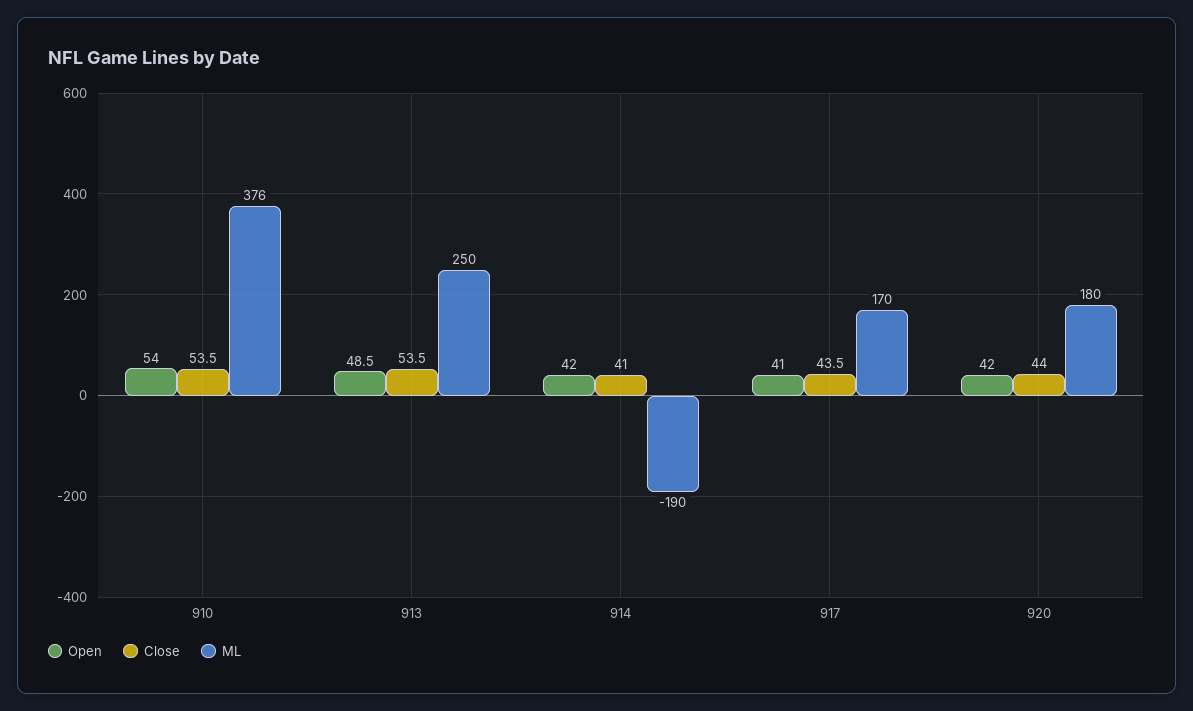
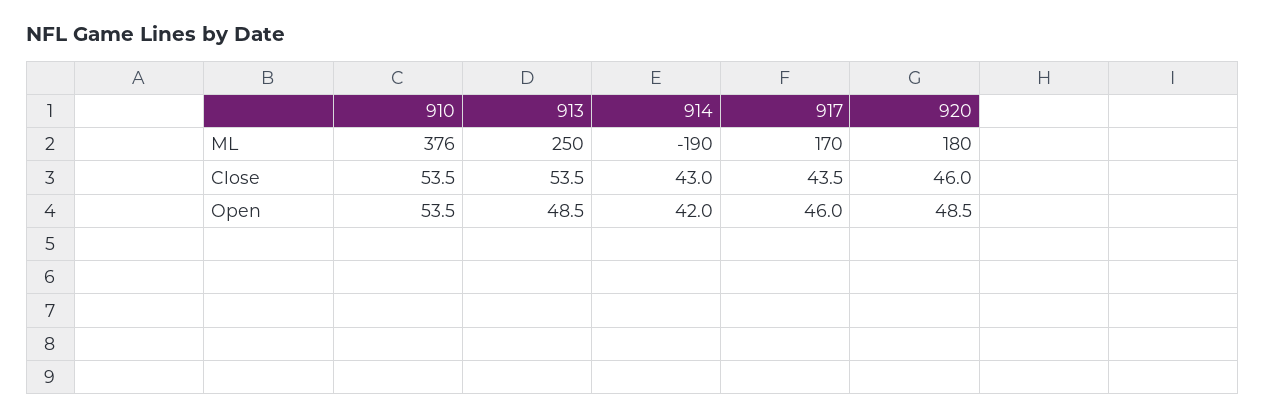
  {
    "Open": {
-     "910": 54,
+     "910": 53.5,
      "913": 48.5,
      "914": 42,
-     "917": 41,
+     "917": 46,
-     "920": 42
+     "920": 48.5
    },
    "Close": {
      "910": 53.5,
      "913": 53.5,
-     "914": 41,
+     "914": 43,
      "917": 43.5,
-     "920": 44
+     "920": 46
    },
    "ML": {
      "910": 376,
      "913": 250,
      "914": -190,
      "917": 170,
      "920": 180
    }
  }

